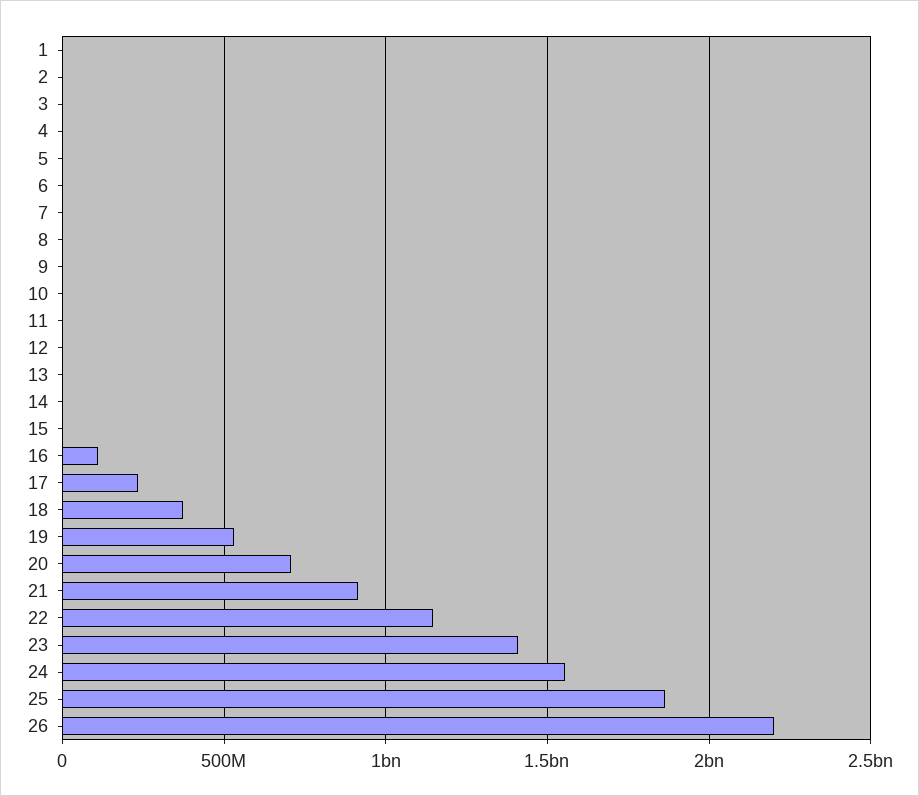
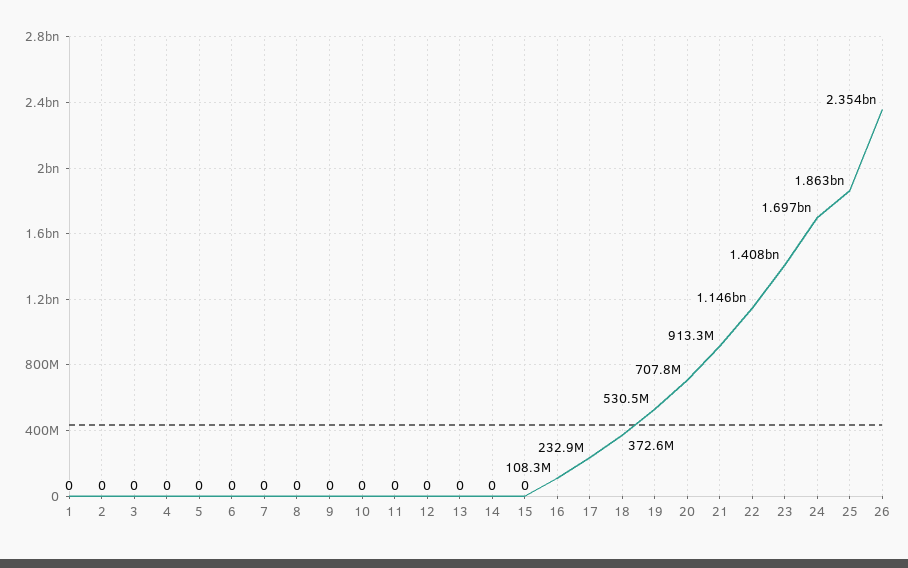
  {
    "1": 0,
    "2": 0,
    "3": 0,
    "4": 0,
    "5": 0,
    "6": 0,
    "7": 0,
    "8": 0,
    "9": 0,
    "10": 0,
    "11": 0,
    "12": 0,
    "13": 0,
    "14": 0,
    "15": 0,
    "16": 108300000,
    "17": 232900000,
    "18": 372600000,
    "19": 530500000,
    "20": 707800000,
    "21": 913300000,
    "22": 1146000000,
    "23": 1408000000,
-   "24": 1550000000,
+   "24": 1697000000,
    "25": 1863000000,
-   "26": 2200000000
+   "26": 2354000000
  }

